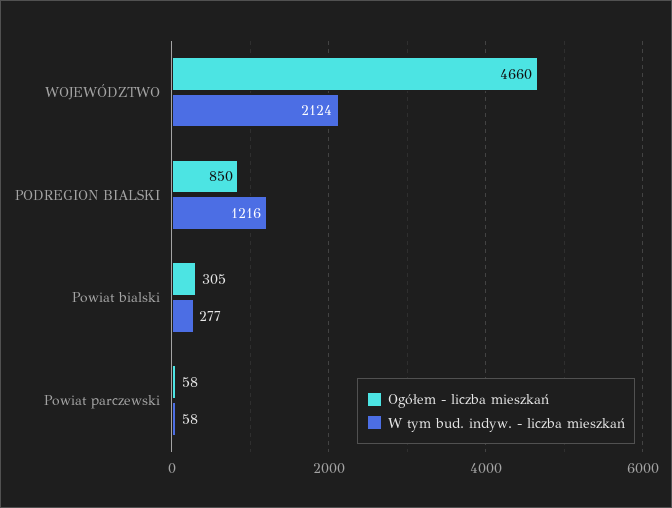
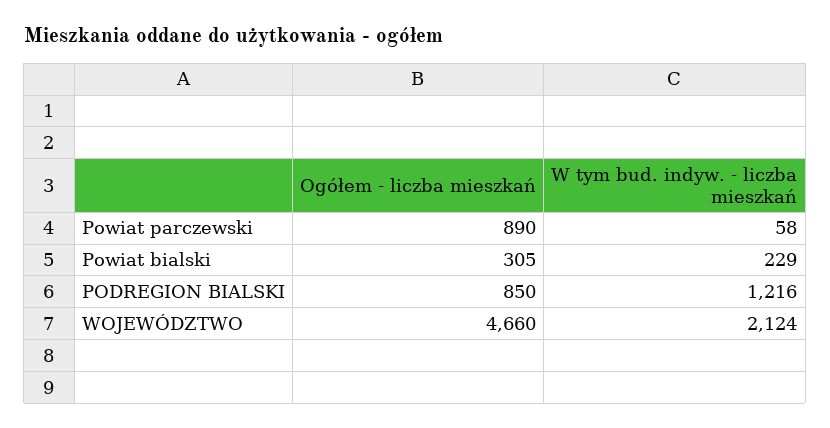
  {
    "Ogółem - liczba mieszkań": {
      "WOJEWÓDZTWO": 4660,
      "PODREGION BIALSKI": 850,
      "Powiat bialski": 305,
-     "Powiat parczewski": 58
+     "Powiat parczewski": 890
    },
    "W tym bud. indyw. - liczba mieszkań": {
      "WOJEWÓDZTWO": 2124,
      "PODREGION BIALSKI": 1216,
-     "Powiat bialski": 277,
+     "Powiat bialski": 229,
      "Powiat parczewski": 58
    }
  }

